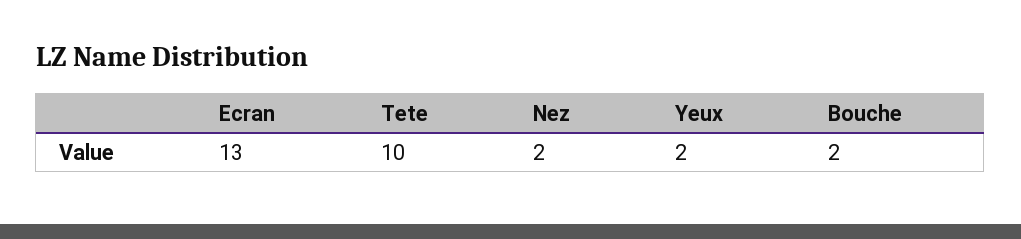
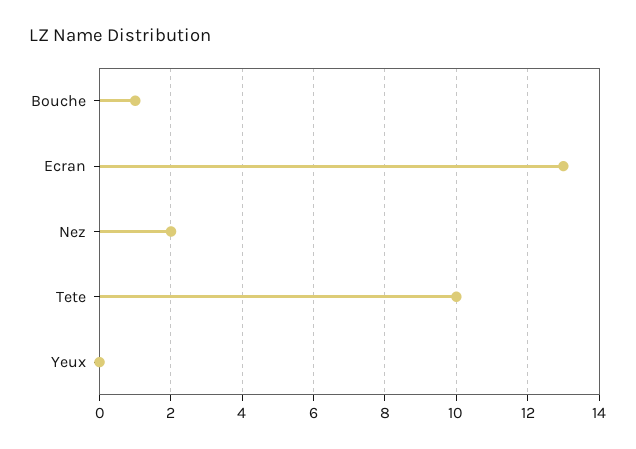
  {
    "Ecran": 13,
    "Tete": 10,
    "Nez": 2,
-   "Yeux": 2,
+   "Yeux": 0,
-   "Bouche": 2
+   "Bouche": 1
  }

